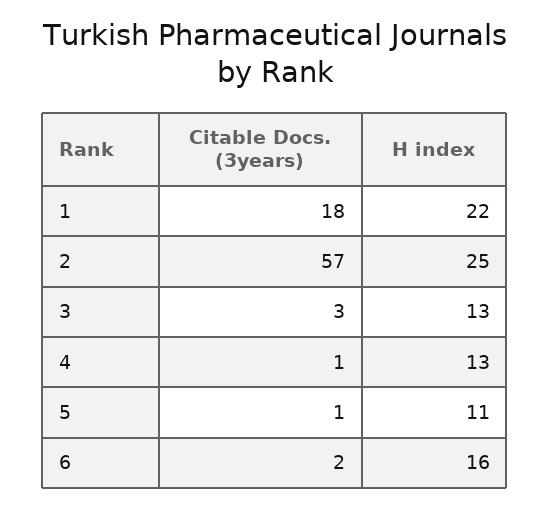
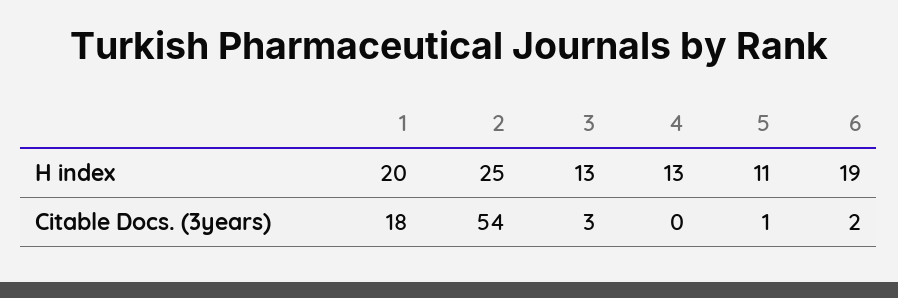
  {
    "Citable Docs. (3years)": {
      "1": 18,
-     "2": 57,
+     "2": 54,
      "3": 3,
-     "4": 1,
+     "4": 0,
      "5": 1,
      "6": 2
    },
    "H index": {
-     "1": 22,
+     "1": 20,
      "2": 25,
      "3": 13,
      "4": 13,
      "5": 11,
-     "6": 16
+     "6": 19
    }
  }

